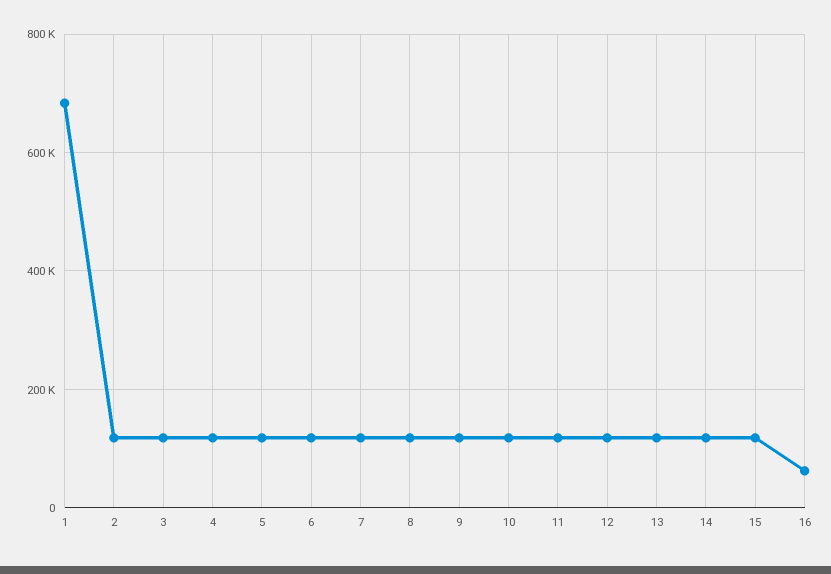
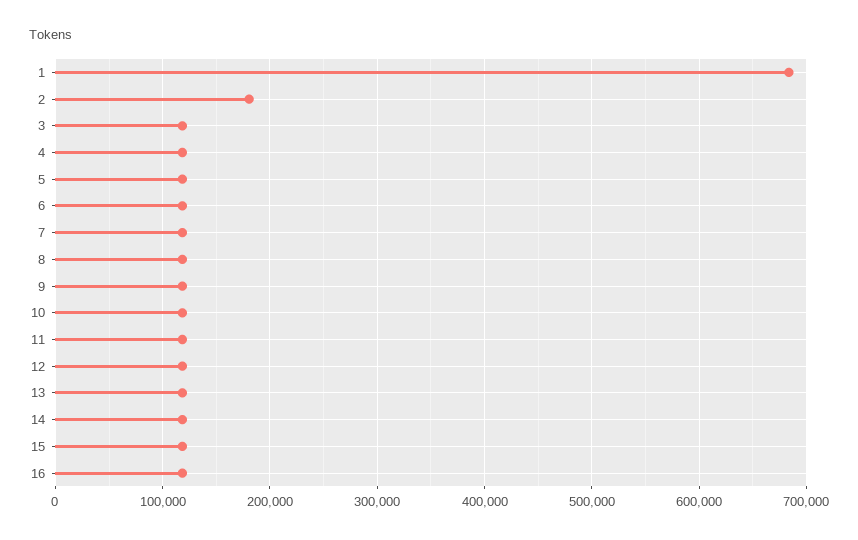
  {
    "1": 680000,
-   "2": 120000,
+   "2": 180000,
    "3": 120000,
    "4": 120000,
    "5": 120000,
    "6": 120000,
    "7": 120000,
    "8": 120000,
    "9": 120000,
    "10": 120000,
    "11": 120000,
    "12": 120000,
    "13": 120000,
    "14": 120000,
    "15": 120000,
-   "16": 60000
+   "16": 120000
  }

